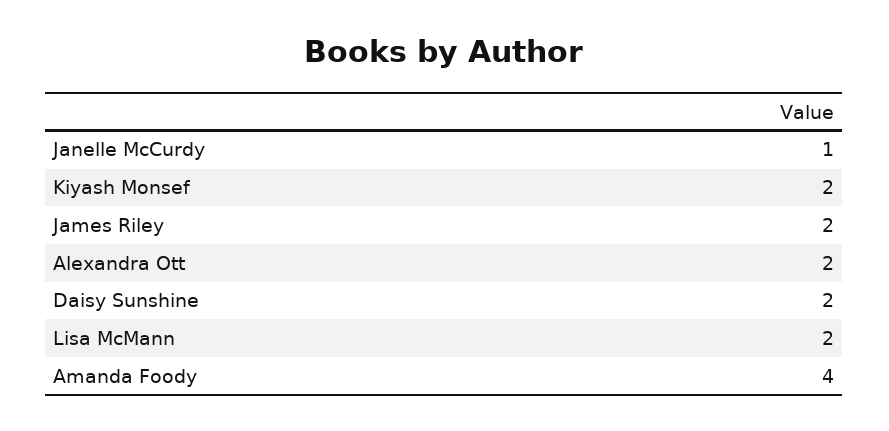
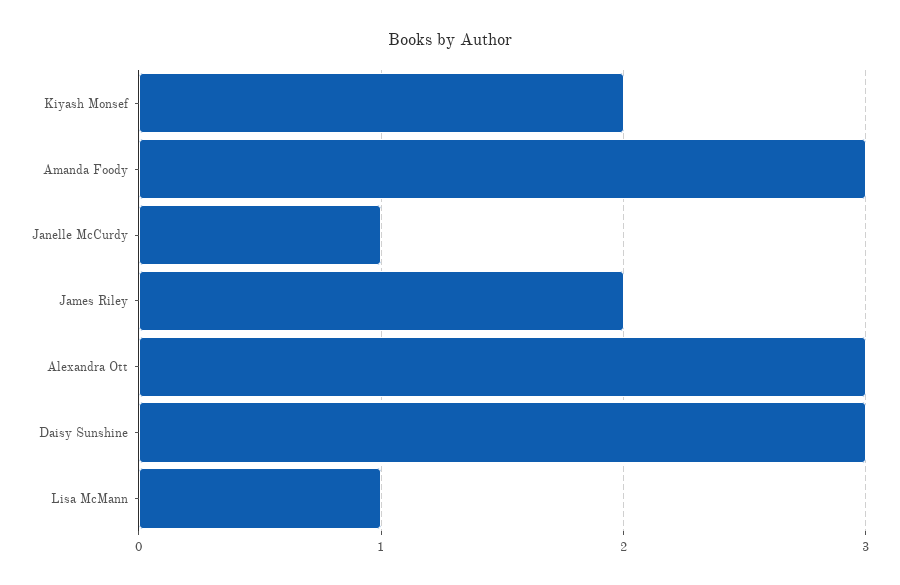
  {
    "Janelle McCurdy": 1,
    "Kiyash Monsef": 2,
    "James Riley": 2,
-   "Alexandra Ott": 2,
+   "Alexandra Ott": 3,
-   "Daisy Sunshine": 2,
+   "Daisy Sunshine": 3,
-   "Lisa McMann": 2,
+   "Lisa McMann": 1,
-   "Amanda Foody": 4
+   "Amanda Foody": 3
  }

